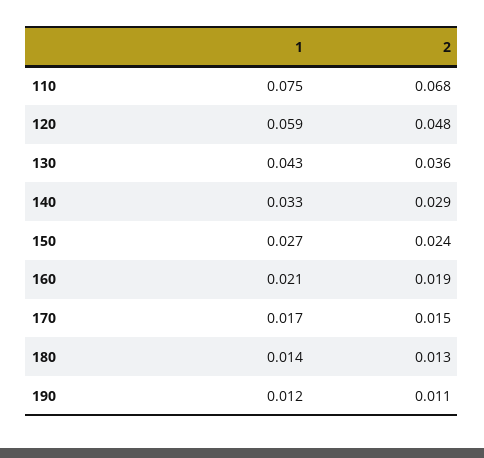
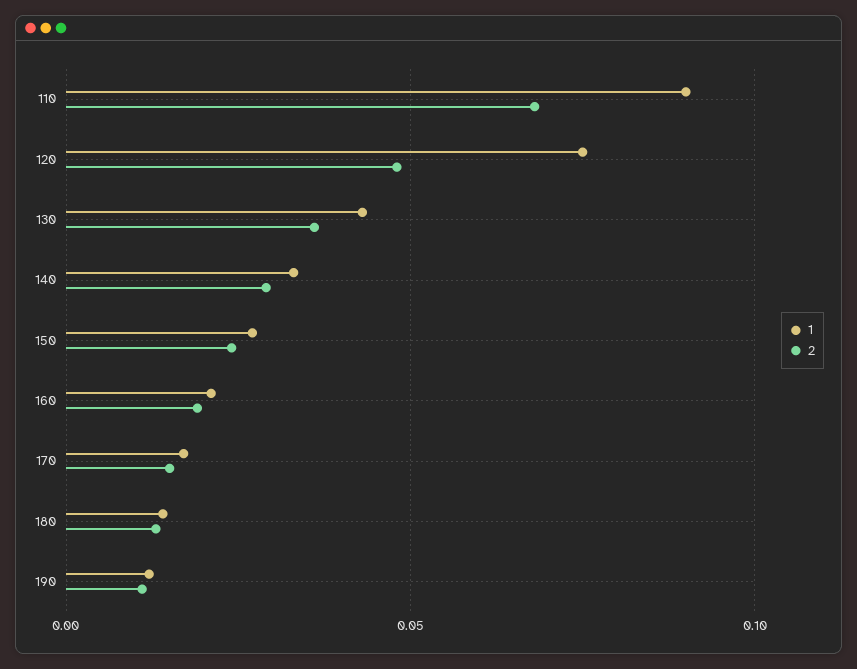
  {
    "1": {
-     "110": 0.075,
+     "110": 0.09,
-     "120": 0.059,
+     "120": 0.075,
      "130": 0.043,
      "140": 0.033,
      "150": 0.027,
      "160": 0.021,
      "170": 0.017,
      "180": 0.014,
      "190": 0.012
    },
    "2": {
      "110": 0.068,
      "120": 0.048,
      "130": 0.036,
      "140": 0.029,
      "150": 0.024,
      "160": 0.019,
      "170": 0.015,
      "180": 0.013,
      "190": 0.011
    }
  }

